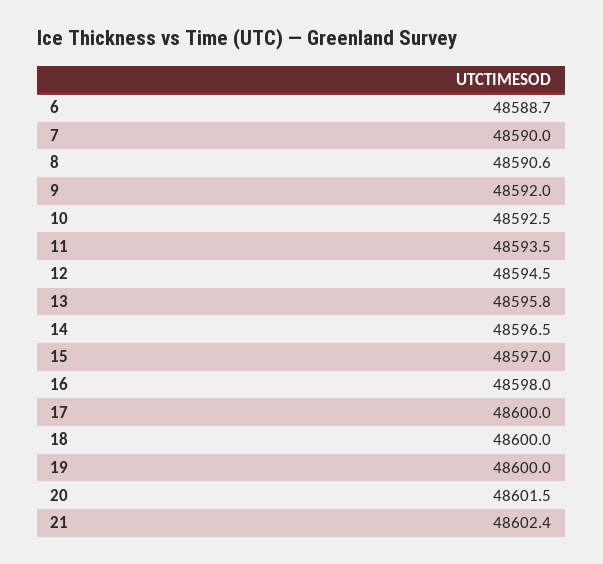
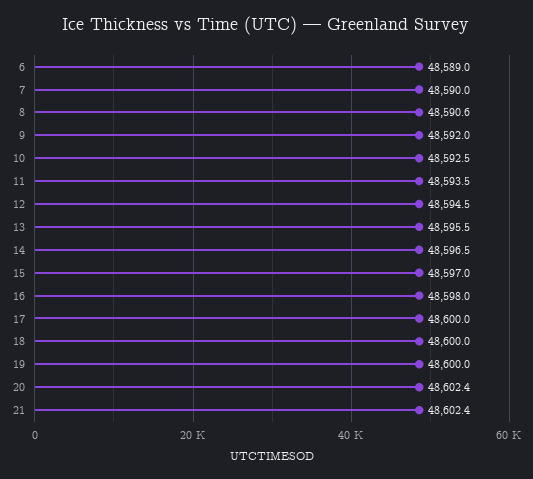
  {
-   "6": 48588.7,
+   "6": 48589,
    "7": 48590,
    "8": 48590.6,
    "9": 48592,
    "10": 48592.5,
    "11": 48593.5,
    "12": 48594.5,
-   "13": 48595.8,
+   "13": 48595.5,
    "14": 48596.5,
    "15": 48597,
    "16": 48598,
    "17": 48600,
    "18": 48600,
    "19": 48600,
-   "20": 48601.5,
+   "20": 48602.4,
    "21": 48602.4
  }

